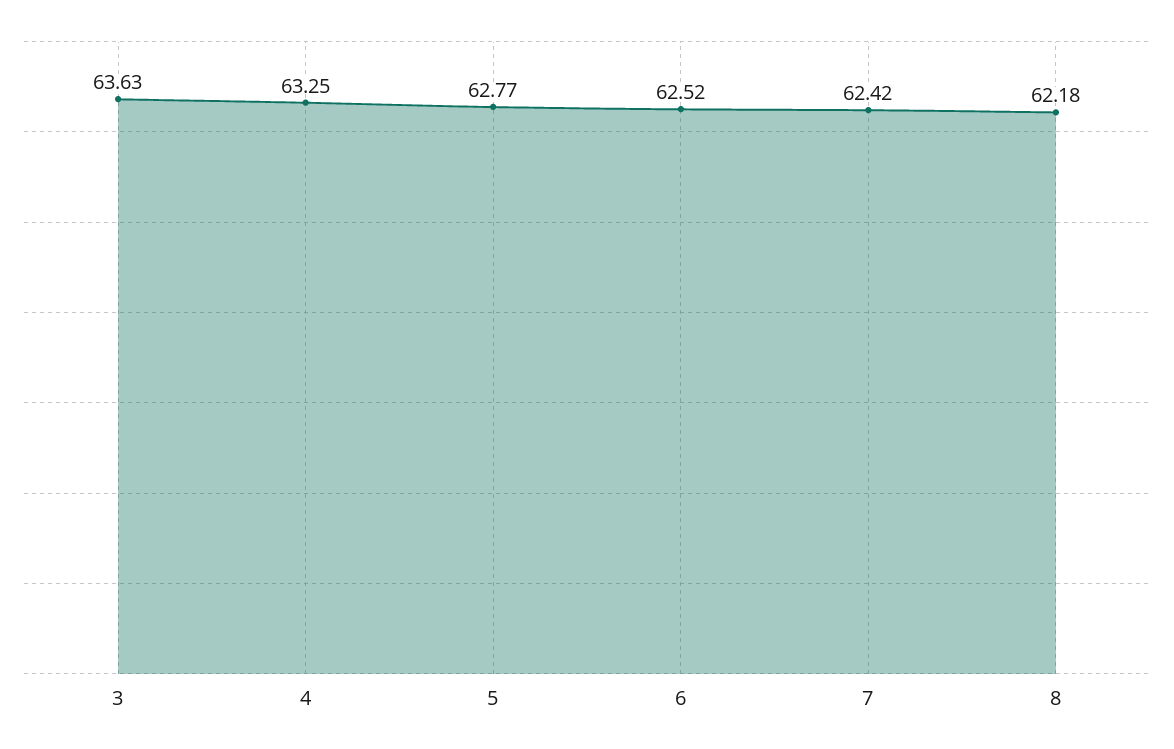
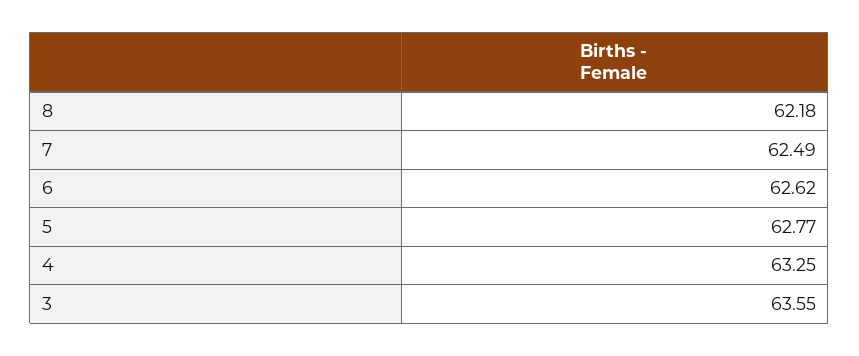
  {
-   "3": 63.63,
+   "3": 63.55,
    "4": 63.25,
    "5": 62.77,
-   "6": 62.52,
+   "6": 62.62,
-   "7": 62.42,
+   "7": 62.49,
    "8": 62.18
  }

